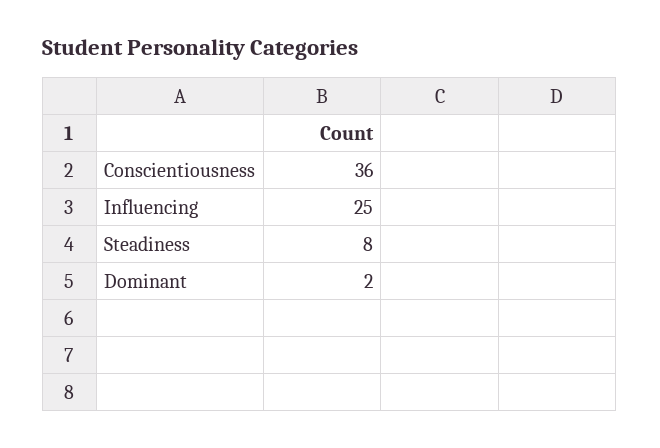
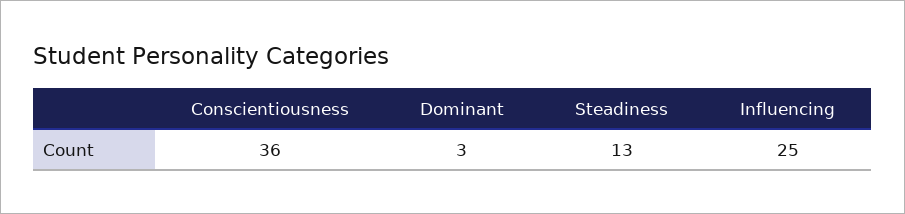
  {
    "Conscientiousness": 36,
    "Influencing": 25,
-   "Steadiness": 8,
+   "Steadiness": 13,
-   "Dominant": 2
+   "Dominant": 3
  }

